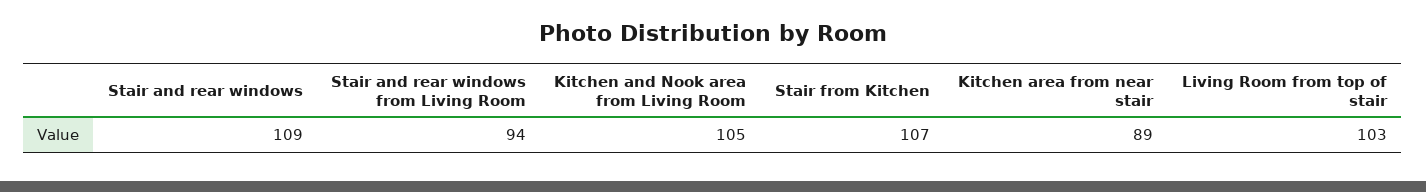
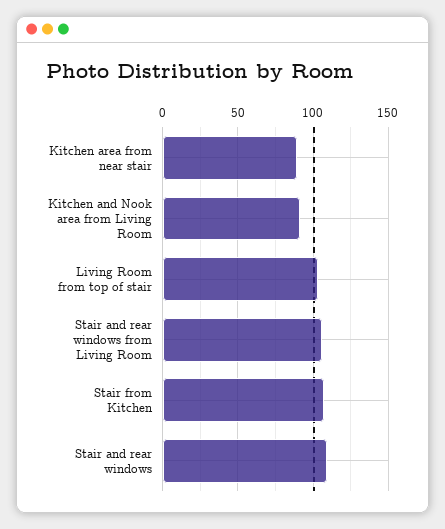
  {
    "Stair and rear windows": 109,
-   "Stair and rear windows from Living Room": 94,
+   "Stair and rear windows from Living Room": 105,
-   "Kitchen and Nook area from Living Room": 105,
+   "Kitchen and Nook area from Living Room": 90,
    "Stair from Kitchen": 107,
    "Kitchen area from near stair": 89,
    "Living Room from top of stair": 103
  }

